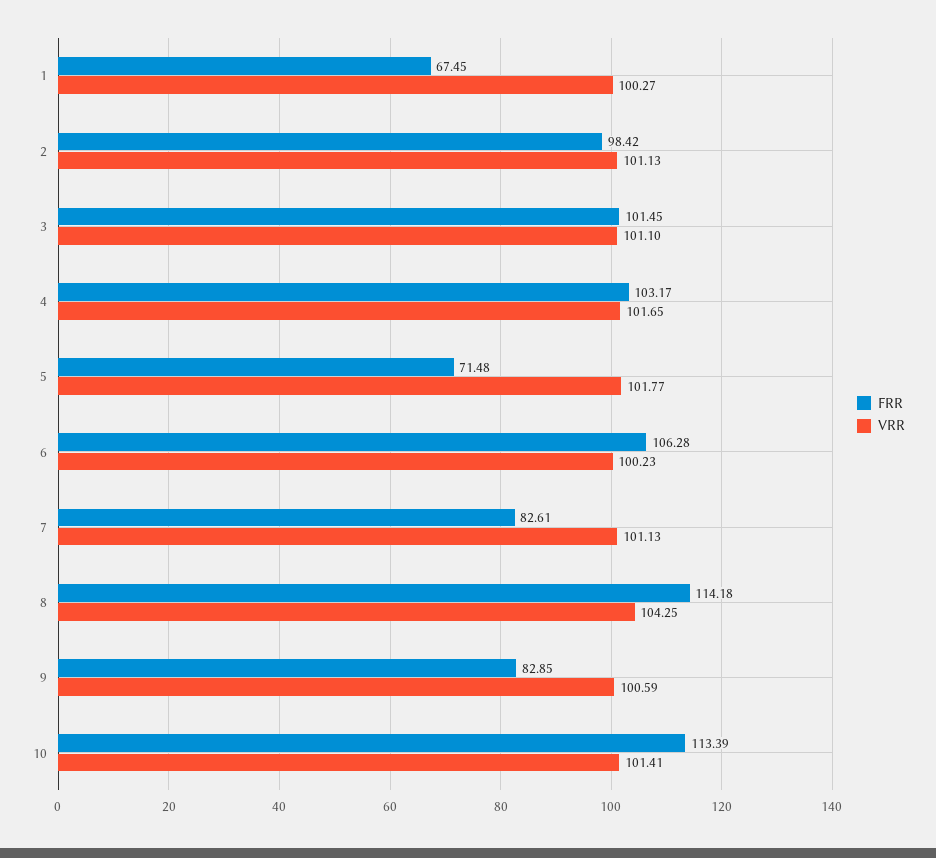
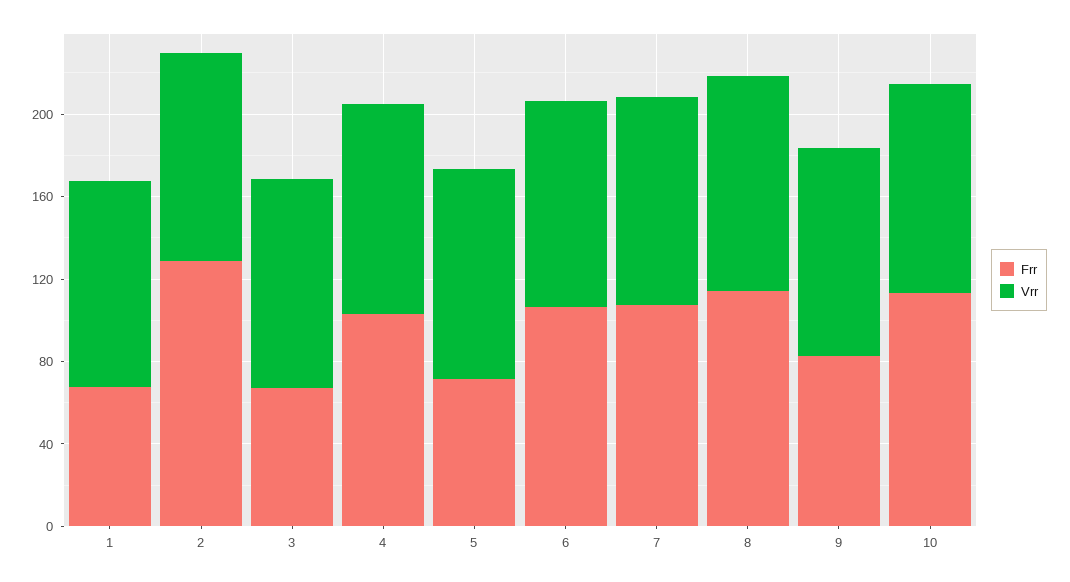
  {
    "FRR": {
      "1": 67.45,
-     "2": 98.42,
+     "2": 130,
-     "3": 101.45,
+     "3": 70,
      "4": 103.17,
      "5": 71.48,
      "6": 106.28,
-     "7": 82.61,
+     "7": 110,
      "8": 114.18,
      "9": 82.85,
      "10": 113.39
    },
    "VRR": {
      "1": 100.27,
      "2": 101.13,
      "3": 101.1,
      "4": 101.65,
      "5": 101.77,
      "6": 100.23,
      "7": 101.13,
      "8": 104.25,
      "9": 100.59,
      "10": 101.41
    }
  }

